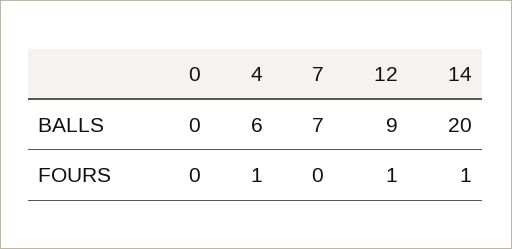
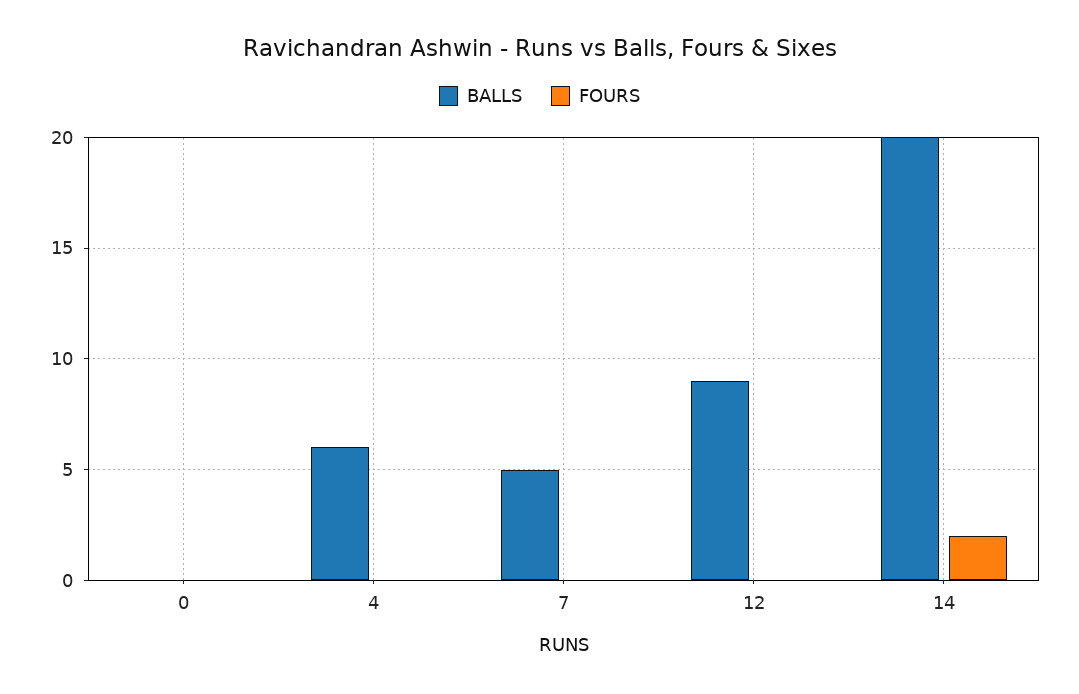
  {
    "BALLS": {
      "0": 0,
      "4": 6,
-     "7": 7,
+     "7": 5,
      "12": 9,
      "14": 20
    },
    "FOURS": {
      "0": 0,
-     "4": 1,
+     "4": 0,
      "7": 0,
-     "12": 1,
+     "12": 0,
-     "14": 1
+     "14": 2
    }
  }

